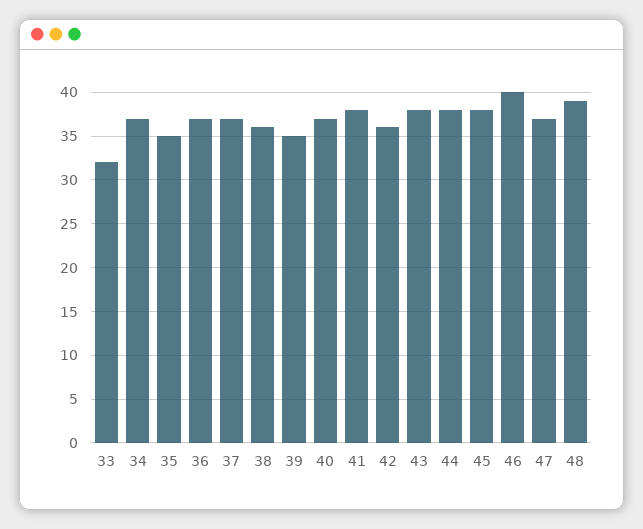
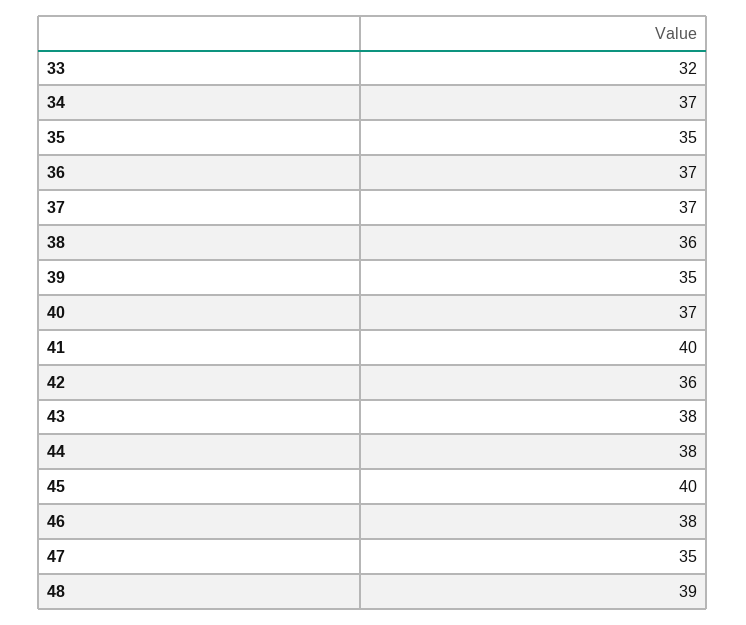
  {
    "33": 32,
    "34": 37,
    "35": 35,
    "36": 37,
    "37": 37,
    "38": 36,
    "39": 35,
    "40": 37,
-   "41": 38,
+   "41": 40,
    "42": 36,
    "43": 38,
    "44": 38,
-   "45": 38,
+   "45": 40,
-   "46": 40,
+   "46": 38,
-   "47": 37,
+   "47": 35,
    "48": 39
  }

